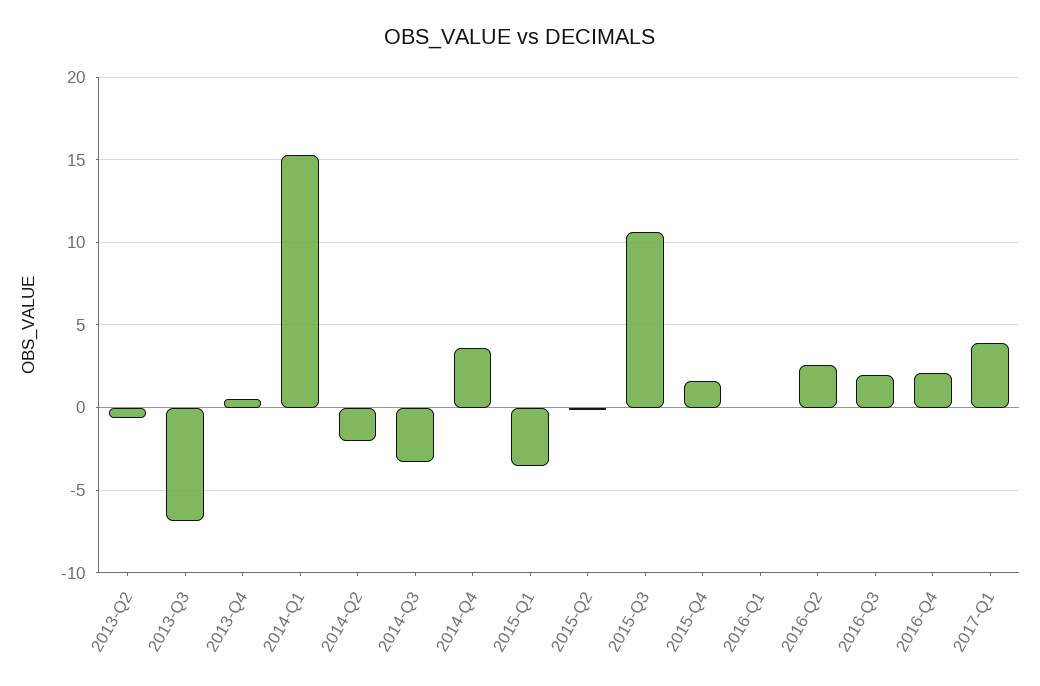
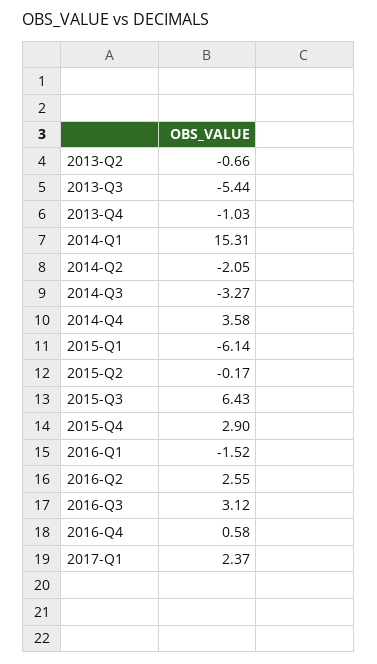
  {
    "2013-Q2": -0.66,
-   "2013-Q3": -7,
+   "2013-Q3": -5.44,
-   "2013-Q4": 0.5,
+   "2013-Q4": -1.03,
    "2014-Q1": 15.31,
    "2014-Q2": -2.05,
    "2014-Q3": -3.27,
    "2014-Q4": 3.58,
-   "2015-Q1": -3.5,
+   "2015-Q1": -6.14,
    "2015-Q2": -0.17,
-   "2015-Q3": 10.5,
+   "2015-Q3": 6.43,
-   "2015-Q4": 1.5,
+   "2015-Q4": 2.9,
-   "2016-Q1": 0,
+   "2016-Q1": -1.52,
    "2016-Q2": 2.55,
-   "2016-Q3": 2,
+   "2016-Q3": 3.12,
-   "2016-Q4": 2,
+   "2016-Q4": 0.58,
-   "2017-Q1": 4
+   "2017-Q1": 2.37
  }

